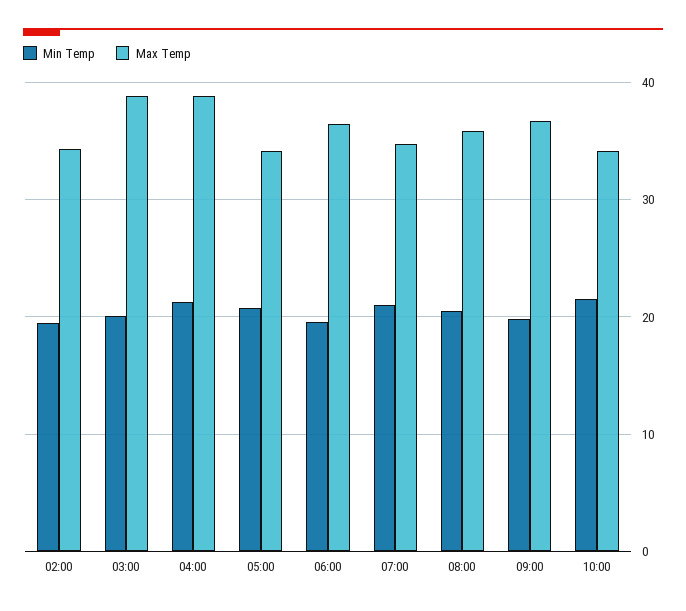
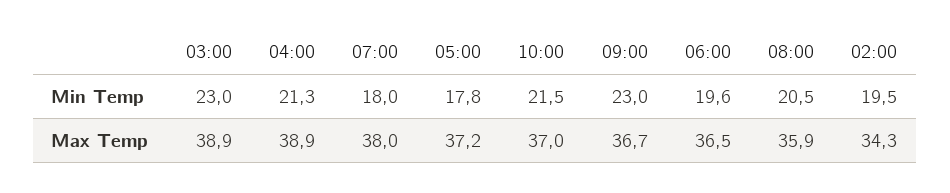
  {
    "Min Temp": {
      "02:00": 19.5,
-     "03:00": 20,
+     "03:00": 23,
      "04:00": 21.3,
-     "05:00": 21,
+     "05:00": 17.8,
      "06:00": 19.6,
-     "07:00": 21,
+     "07:00": 18,
      "08:00": 20.5,
-     "09:00": 20,
+     "09:00": 23,
      "10:00": 21.5
    },
    "Max Temp": {
      "02:00": 34.3,
      "03:00": 38.9,
      "04:00": 38.9,
-     "05:00": 34,
+     "05:00": 37.2,
      "06:00": 36.5,
-     "07:00": 35,
+     "07:00": 38,
      "08:00": 35.9,
      "09:00": 36.7,
-     "10:00": 34
+     "10:00": 37
    }
  }

